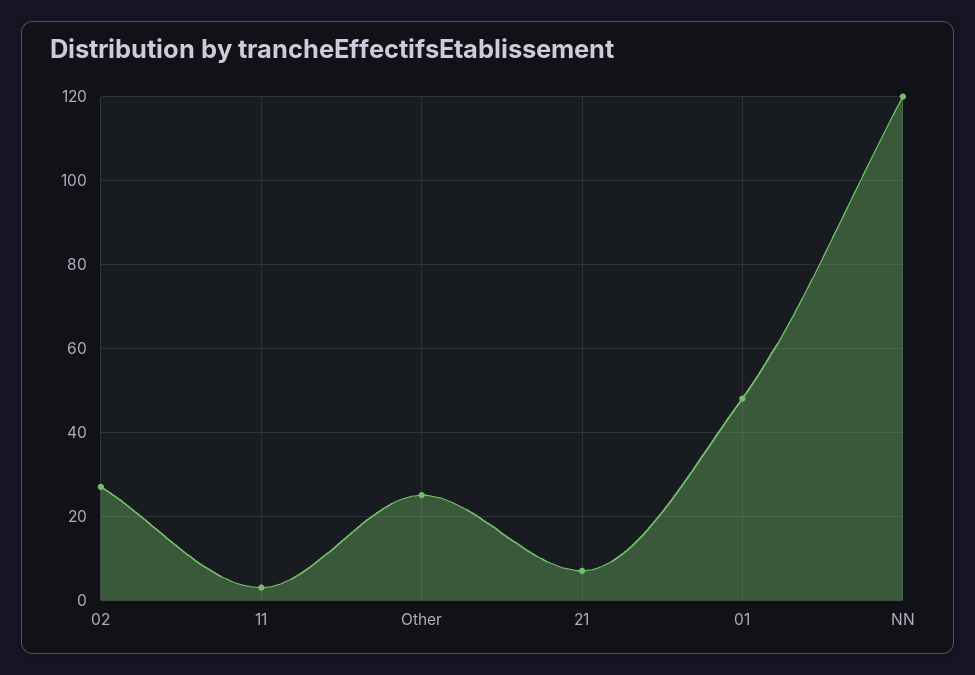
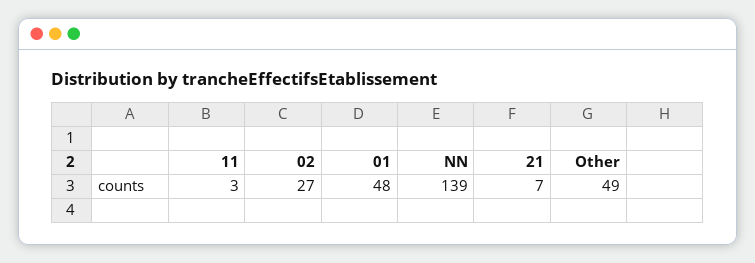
  {
    "02": 27,
    "11": 3,
-   "Other": 25,
+   "Other": 49,
    "21": 7,
    "01": 48,
-   "NN": 120
+   "NN": 139
  }

